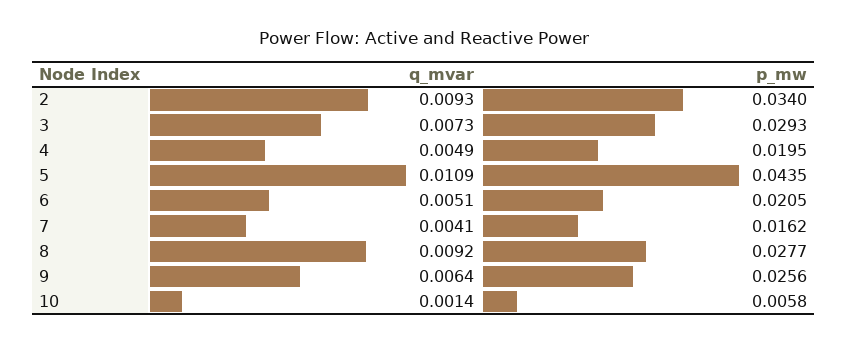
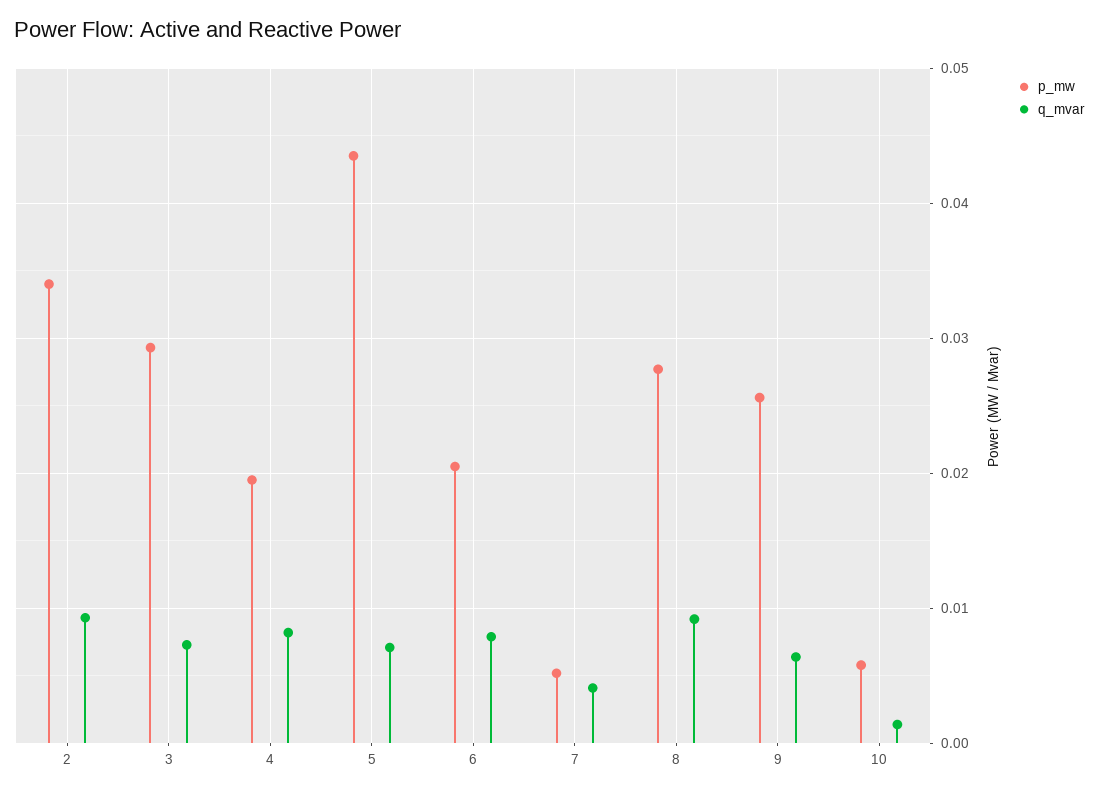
  {
    "q_mvar": {
      "2": 0.0093,
      "3": 0.0073,
-     "4": 0.0049,
+     "4": 0.008,
-     "5": 0.0109,
+     "5": 0.007,
-     "6": 0.0051,
+     "6": 0.008,
      "7": 0.0041,
      "8": 0.0092,
      "9": 0.0064,
      "10": 0.0014
    },
    "p_mw": {
      "2": 0.034,
      "3": 0.0293,
      "4": 0.0195,
      "5": 0.0435,
      "6": 0.0205,
-     "7": 0.0162,
+     "7": 0.005,
      "8": 0.0277,
      "9": 0.0256,
      "10": 0.0058
    }
  }

